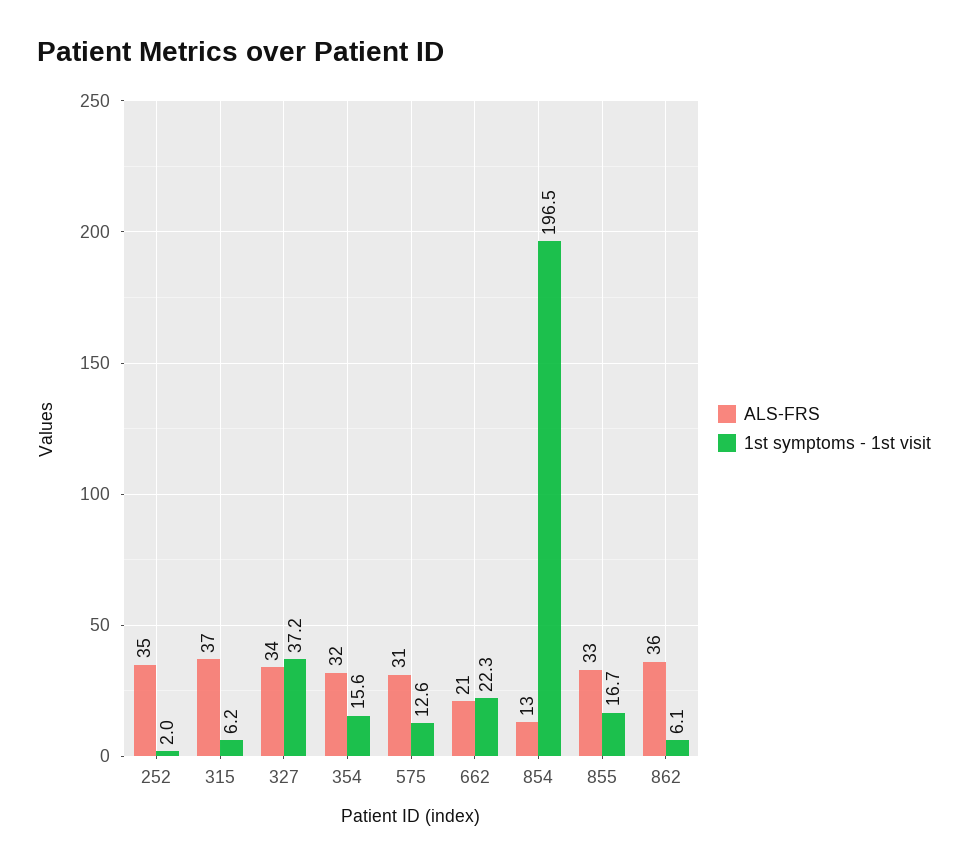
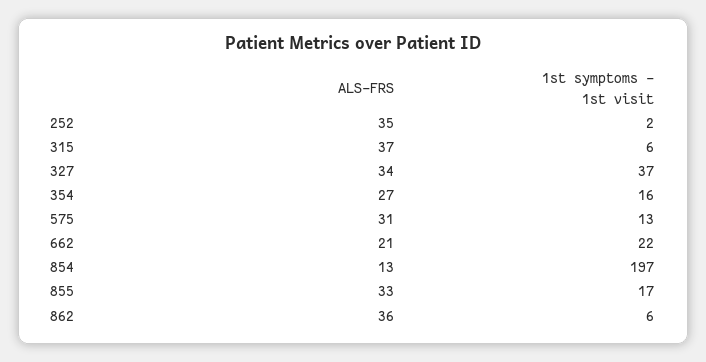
  {
    "ALS-FRS": {
      "252": 35,
      "315": 37,
      "327": 34,
-     "354": 32,
+     "354": 27,
      "575": 31,
      "662": 21,
      "854": 13,
      "855": 33,
      "862": 36
    },
    "1st symptoms - 1st visit": {
      "252": 2,
      "315": 6.2,
      "327": 37.2,
      "354": 15.6,
      "575": 12.6,
      "662": 22.3,
      "854": 196.5,
      "855": 16.7,
      "862": 6.1
    }
  }

